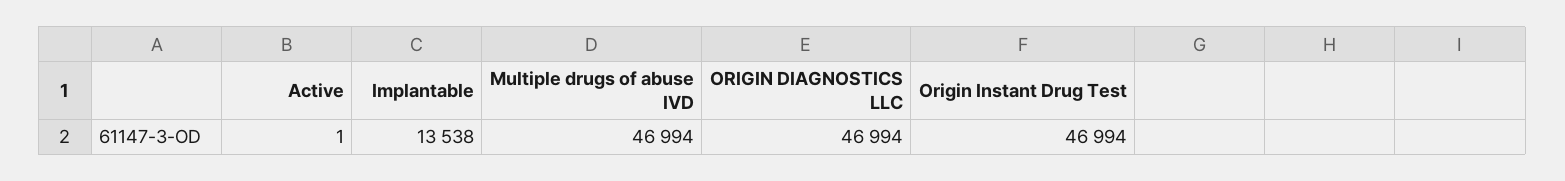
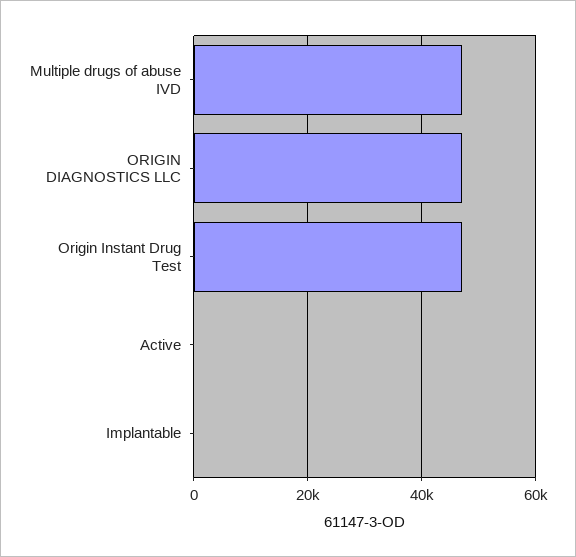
  {
    "Active": 1,
-   "Implantable": 13538,
+   "Implantable": 0,
    "Multiple drugs of abuse IVD": 46994,
    "ORIGIN DIAGNOSTICS LLC": 46994,
    "Origin Instant Drug Test": 46994
  }

